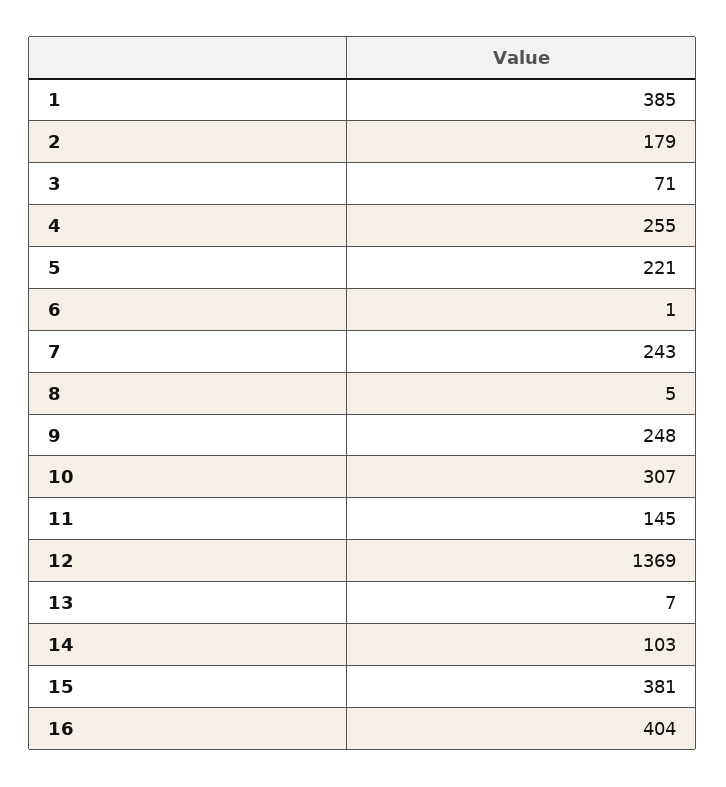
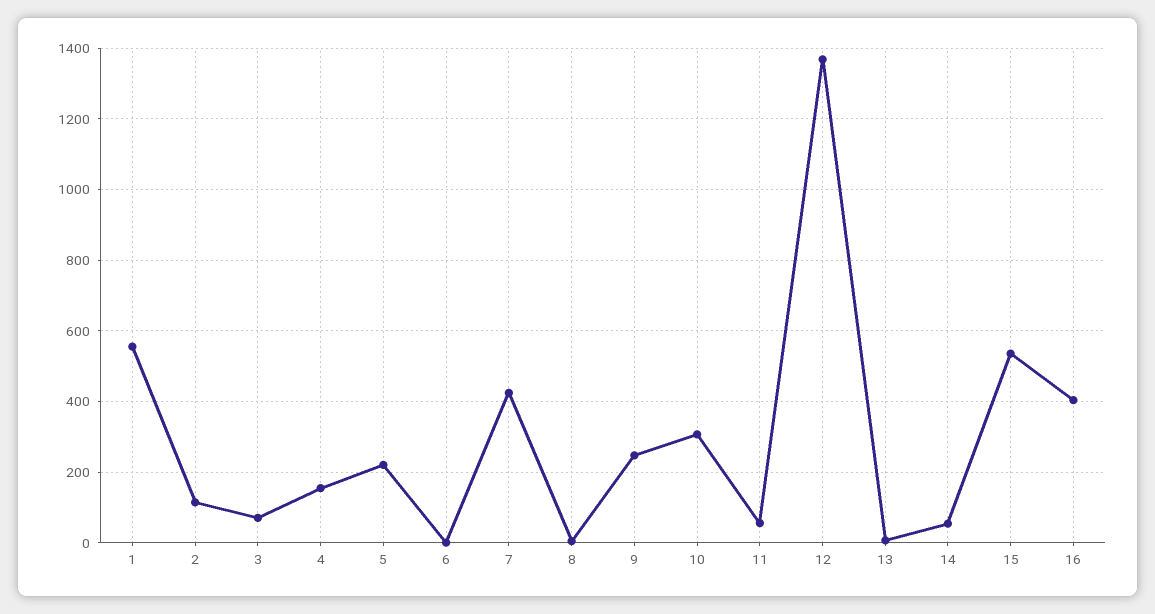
  {
-   "1": 385,
+   "1": 560,
-   "2": 179,
+   "2": 120,
    "3": 71,
-   "4": 255,
+   "4": 160,
    "5": 221,
    "6": 1,
-   "7": 243,
+   "7": 420,
    "8": 5,
    "9": 248,
    "10": 307,
-   "11": 145,
+   "11": 60,
    "12": 1369,
    "13": 7,
-   "14": 103,
+   "14": 60,
-   "15": 381,
+   "15": 540,
    "16": 404
  }

